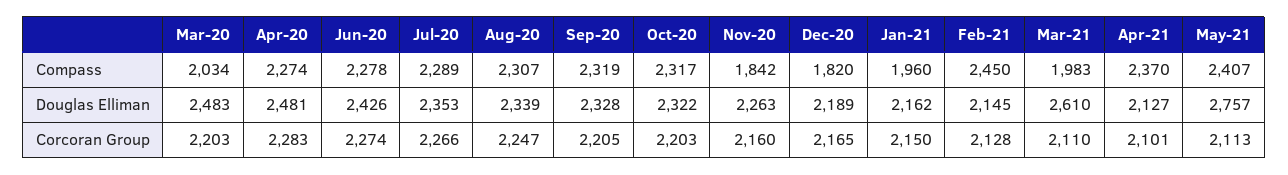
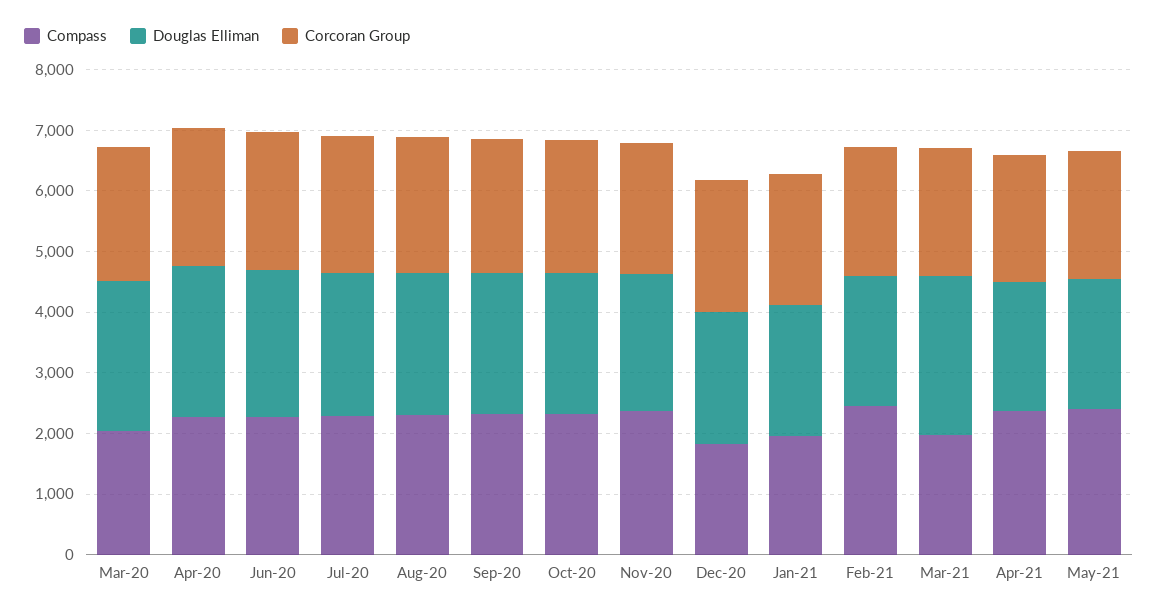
  {
    "Compass": {
      "Mar-20": 2034,
      "Apr-20": 2274,
      "Jun-20": 2278,
      "Jul-20": 2289,
      "Aug-20": 2307,
      "Sep-20": 2319,
      "Oct-20": 2317,
-     "Nov-20": 1842,
+     "Nov-20": 2400,
      "Dec-20": 1820,
      "Jan-21": 1960,
      "Feb-21": 2450,
      "Mar-21": 1983,
      "Apr-21": 2370,
      "May-21": 2407
    },
    "Douglas Elliman": {
      "Mar-20": 2483,
      "Apr-20": 2481,
      "Jun-20": 2426,
      "Jul-20": 2353,
      "Aug-20": 2339,
      "Sep-20": 2328,
      "Oct-20": 2322,
      "Nov-20": 2263,
      "Dec-20": 2189,
      "Jan-21": 2162,
      "Feb-21": 2145,
      "Mar-21": 2610,
      "Apr-21": 2127,
-     "May-21": 2757
+     "May-21": 2200
    },
    "Corcoran Group": {
      "Mar-20": 2203,
      "Apr-20": 2283,
      "Jun-20": 2274,
      "Jul-20": 2266,
      "Aug-20": 2247,
      "Sep-20": 2205,
      "Oct-20": 2203,
      "Nov-20": 2160,
      "Dec-20": 2165,
      "Jan-21": 2150,
      "Feb-21": 2128,
      "Mar-21": 2110,
      "Apr-21": 2101,
      "May-21": 2113
    }
  }

